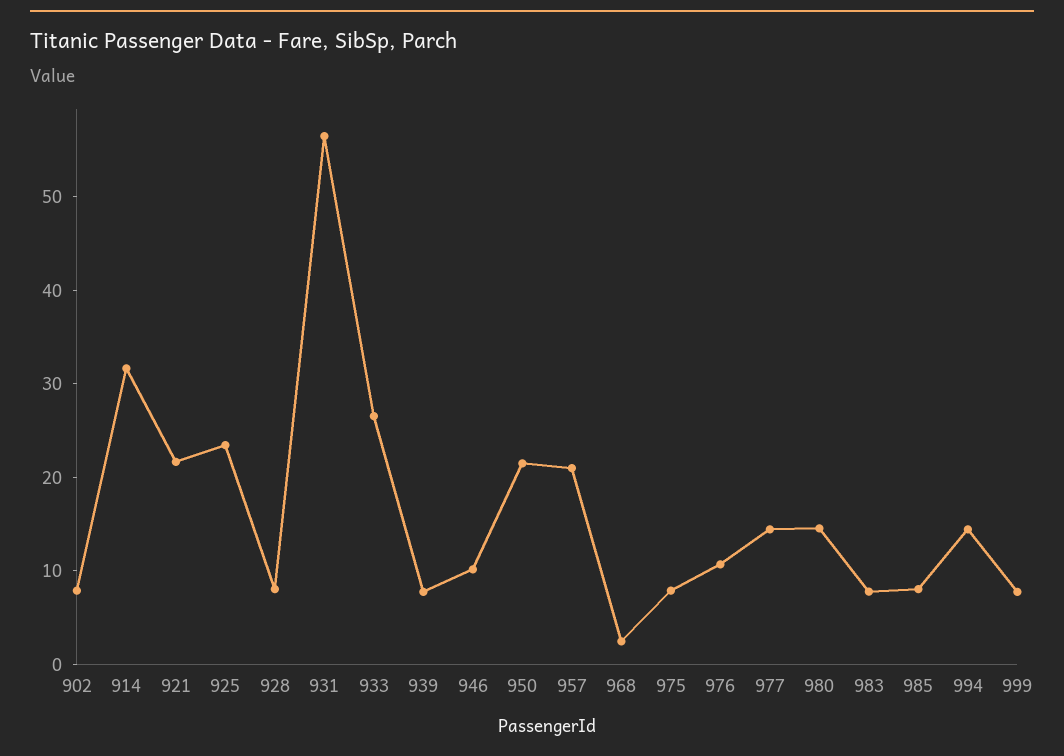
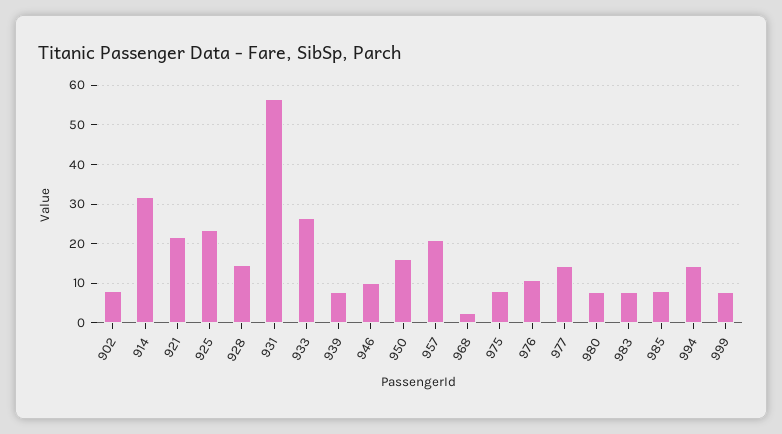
  {
    "902": 8,
    "914": 32,
    "921": 22,
    "925": 24,
-   "928": 8,
+   "928": 14,
    "931": 56,
    "933": 26,
    "939": 8,
    "946": 10,
-   "950": 22,
+   "950": 16,
    "957": 22,
    "968": 2,
    "975": 8,
    "976": 10,
    "977": 14,
-   "980": 14,
+   "980": 8,
    "983": 8,
    "985": 8,
    "994": 14,
    "999": 8
  }

